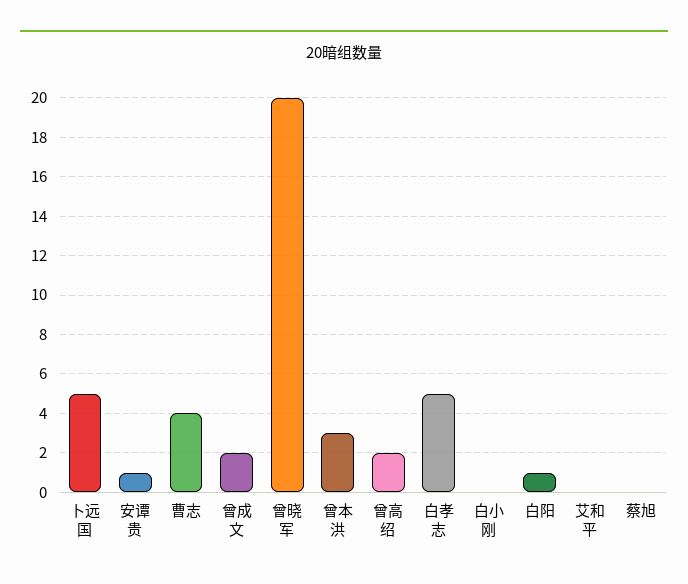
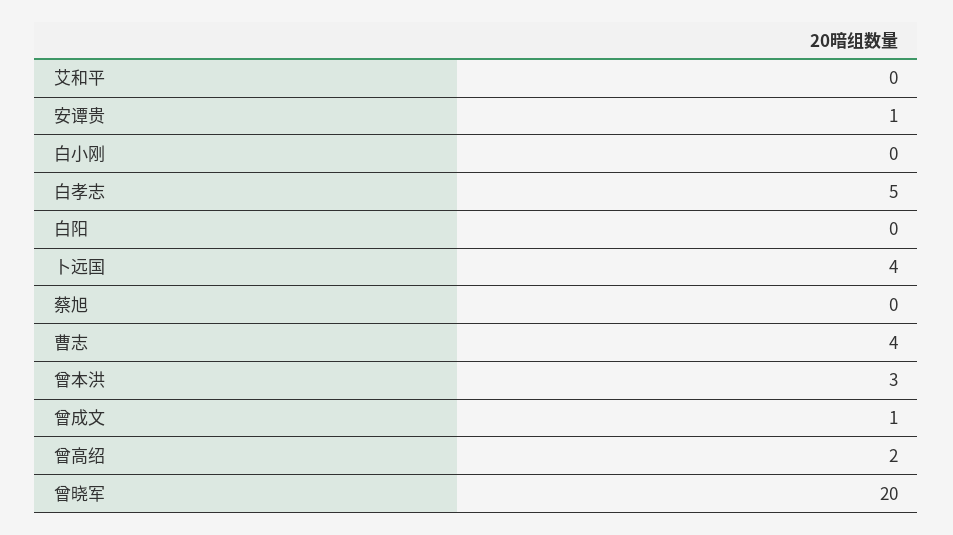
  {
-   "卜远国": 5,
+   "卜远国": 4,
    "安谭贵": 1,
    "曹志": 4,
-   "曾成文": 2,
+   "曾成文": 1,
    "曾晓军": 20,
    "曾本洪": 3,
    "曾高绍": 2,
    "白孝志": 5,
    "白小刚": 0,
-   "白阳": 1,
+   "白阳": 0,
    "艾和平": 0,
    "蔡旭": 0
  }

